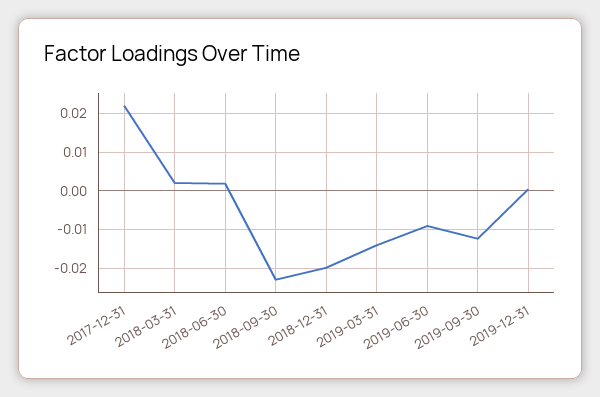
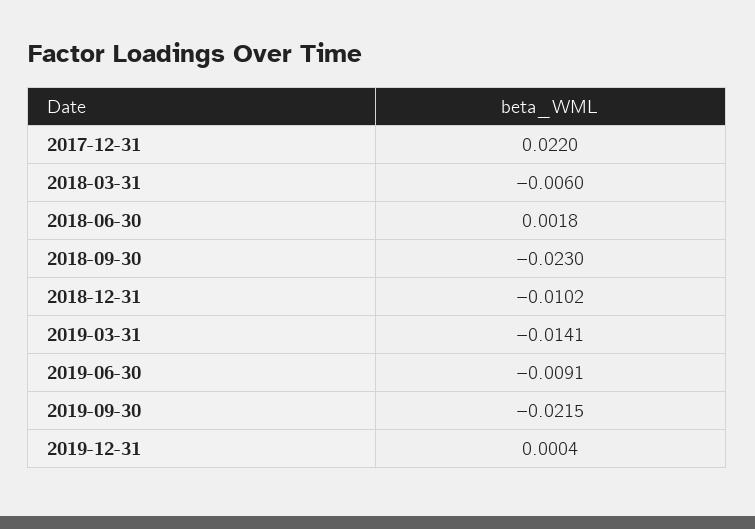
  {
    "2017-12-31": 0.022,
-   "2018-03-31": 0.002,
+   "2018-03-31": -0.006,
    "2018-06-30": 0.0018,
    "2018-09-30": -0.023,
-   "2018-12-31": -0.02,
+   "2018-12-31": -0.0102,
    "2019-03-31": -0.0141,
    "2019-06-30": -0.0091,
-   "2019-09-30": -0.012,
+   "2019-09-30": -0.0215,
    "2019-12-31": 0.0004
  }

